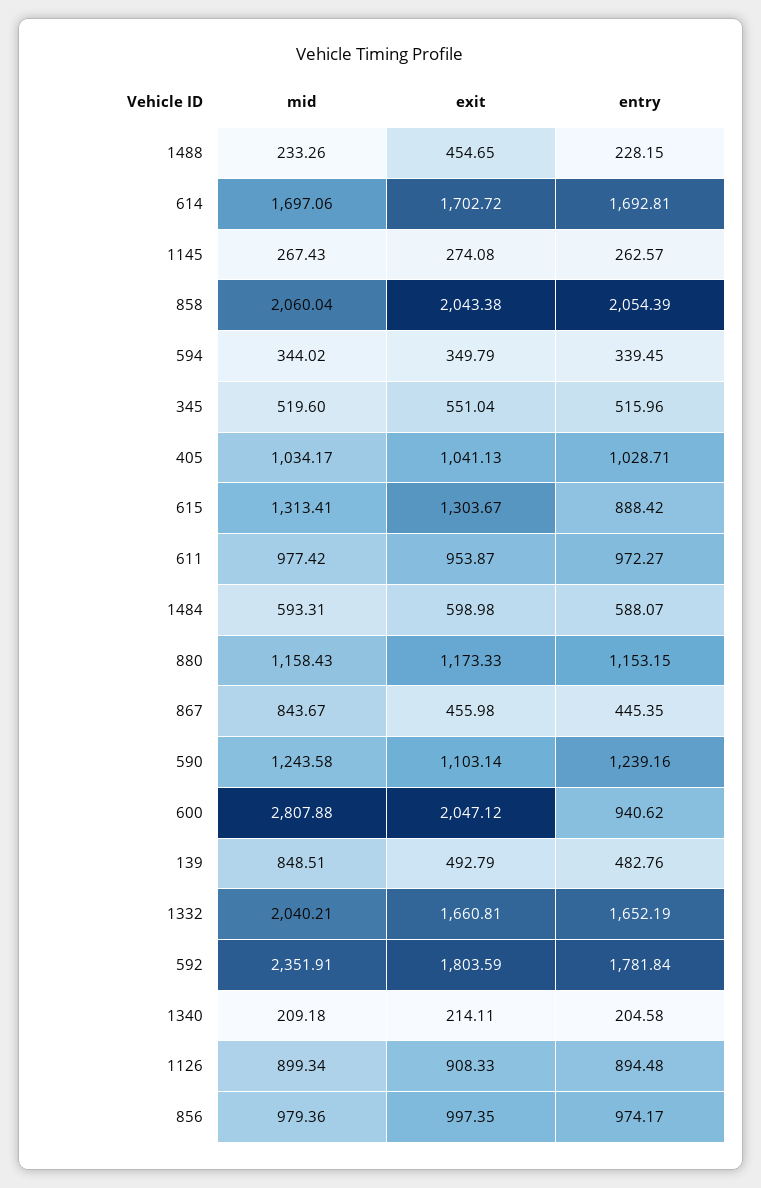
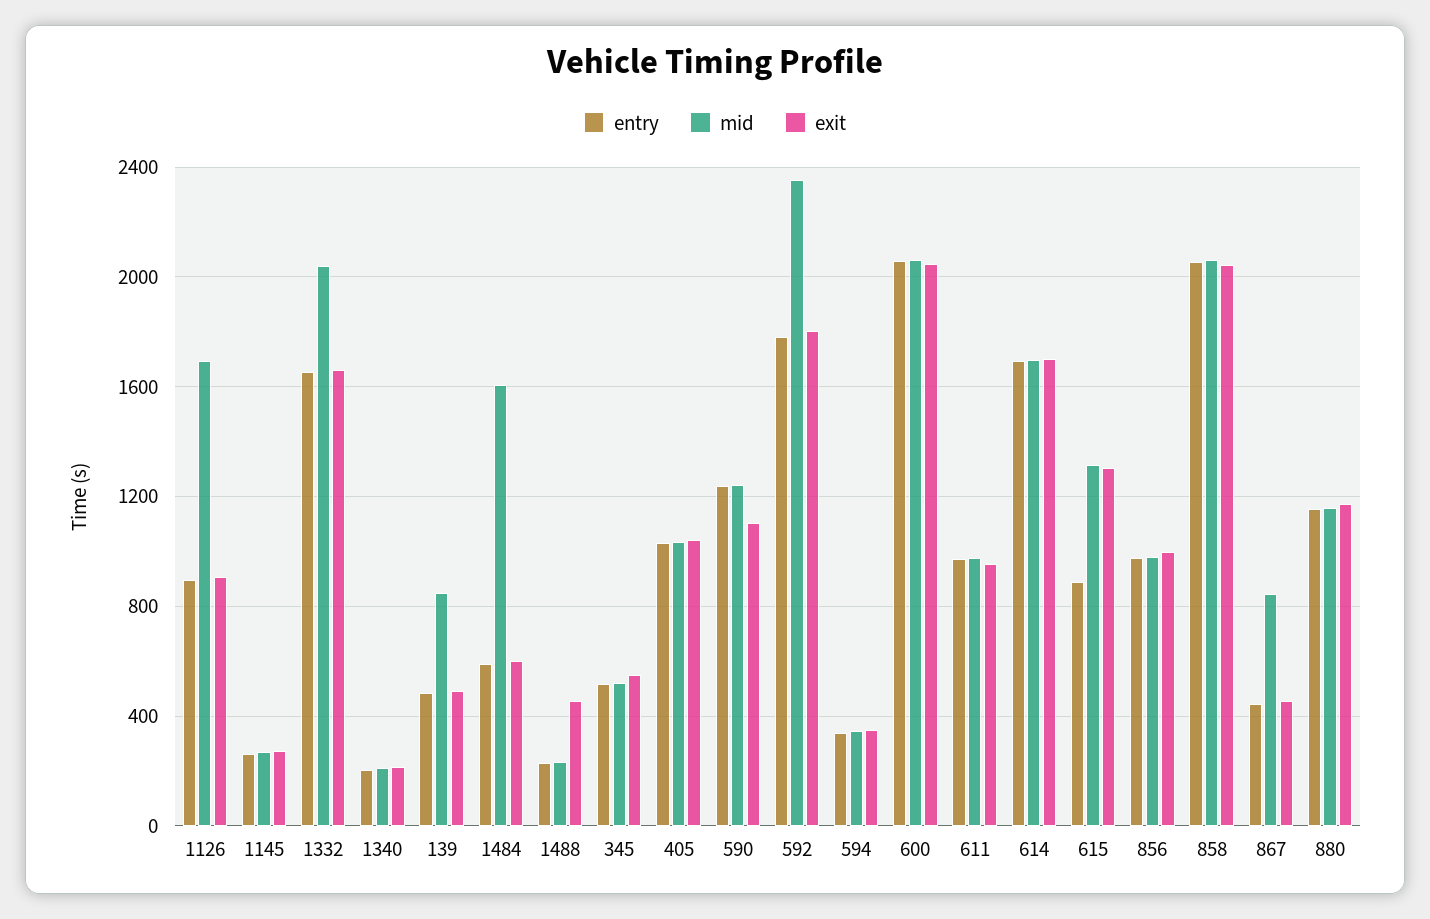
  {
    "mid": {
      "1488": 233.26,
      "614": 1697.06,
      "1145": 267.43,
      "858": 2060.04,
      "594": 344.02,
      "345": 519.6,
      "405": 1034.17,
      "615": 1313.41,
      "611": 977.42,
-     "1484": 593.31,
+     "1484": 1600,
      "880": 1158.43,
      "867": 843.67,
      "590": 1243.58,
-     "600": 2807.88,
+     "600": 2050,
      "139": 848.51,
      "1332": 2040.21,
      "592": 2351.91,
      "1340": 209.18,
-     "1126": 899.34,
+     "1126": 1700,
      "856": 979.36
    },
    "exit": {
      "1488": 454.65,
      "614": 1702.72,
      "1145": 274.08,
      "858": 2043.38,
      "594": 349.79,
      "345": 551.04,
      "405": 1041.13,
      "615": 1303.67,
      "611": 953.87,
      "1484": 598.98,
      "880": 1173.33,
      "867": 455.98,
      "590": 1103.14,
      "600": 2047.12,
      "139": 492.79,
      "1332": 1660.81,
      "592": 1803.59,
      "1340": 214.11,
      "1126": 908.33,
      "856": 997.35
    },
    "entry": {
      "1488": 228.15,
      "614": 1692.81,
      "1145": 262.57,
      "858": 2054.39,
      "594": 339.45,
      "345": 515.96,
      "405": 1028.71,
      "615": 888.42,
      "611": 972.27,
      "1484": 588.07,
      "880": 1153.15,
      "867": 445.35,
      "590": 1239.16,
-     "600": 940.62,
+     "600": 2050,
      "139": 482.76,
      "1332": 1652.19,
      "592": 1781.84,
      "1340": 204.58,
      "1126": 894.48,
      "856": 974.17
    }
  }

